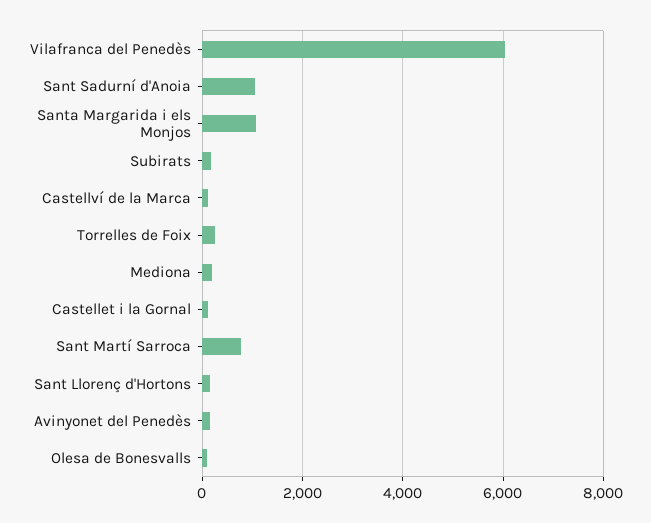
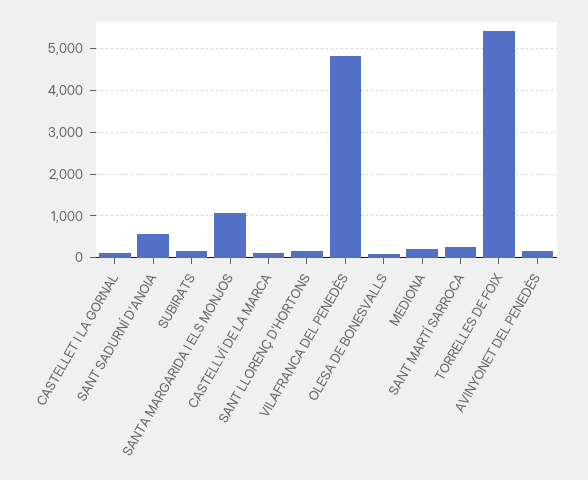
  {
-   "Vilafranca del Penedès": 6000,
+   "Vilafranca del Penedès": 4800,
-   "Sant Sadurní d'Anoia": 1000,
+   "Sant Sadurní d'Anoia": 600,
    "Santa Margarida i els Monjos": 1000,
    "Subirats": 200,
    "Castellví de la Marca": 200,
-   "Torrelles de Foix": 200,
+   "Torrelles de Foix": 5400,
    "Mediona": 200,
    "Castellet i la Gornal": 200,
-   "Sant Martí Sarroca": 800,
+   "Sant Martí Sarroca": 200,
    "Sant Llorenç d'Hortons": 200,
    "Avinyonet del Penedès": 200,
    "Olesa de Bonesvalls": 0
  }

